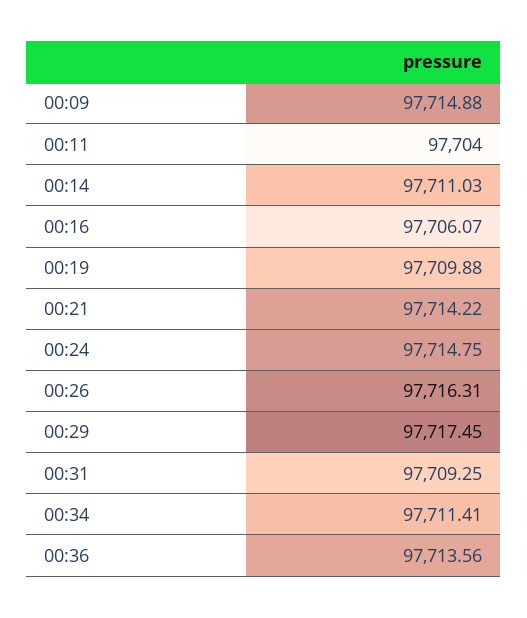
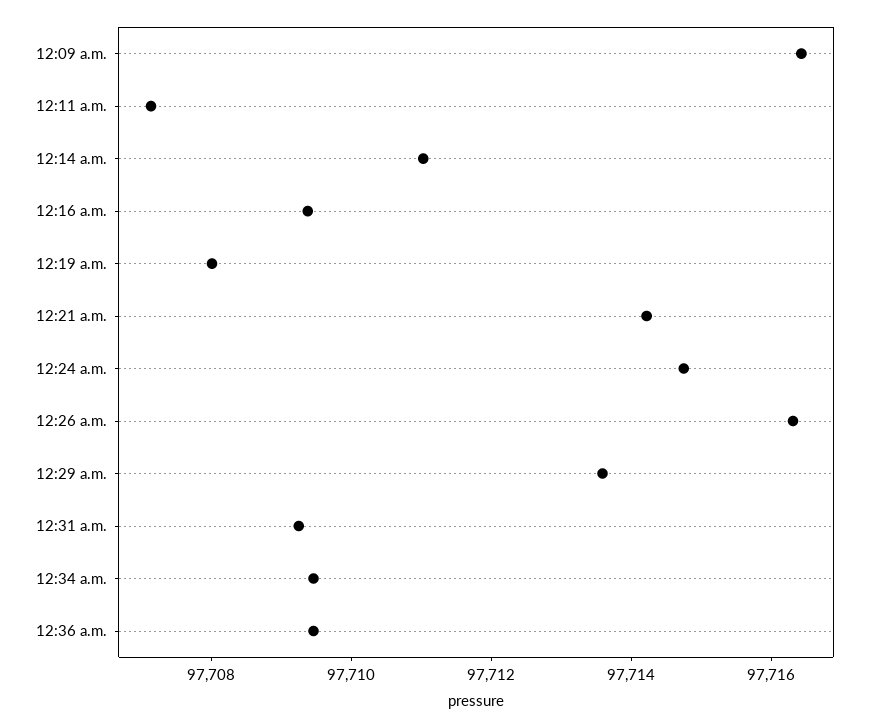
  {
-   "00:09": 97714.88,
+   "00:09": 97716.5,
-   "00:11": 97704,
+   "00:11": 97707,
    "00:14": 97711.03,
-   "00:16": 97706.07,
+   "00:16": 97709.5,
-   "00:19": 97709.88,
+   "00:19": 97708,
    "00:21": 97714.22,
    "00:24": 97714.75,
    "00:26": 97716.31,
-   "00:29": 97717.45,
+   "00:29": 97713.5,
    "00:31": 97709.25,
-   "00:34": 97711.41,
+   "00:34": 97709.5,
-   "00:36": 97713.56
+   "00:36": 97709.5
  }

